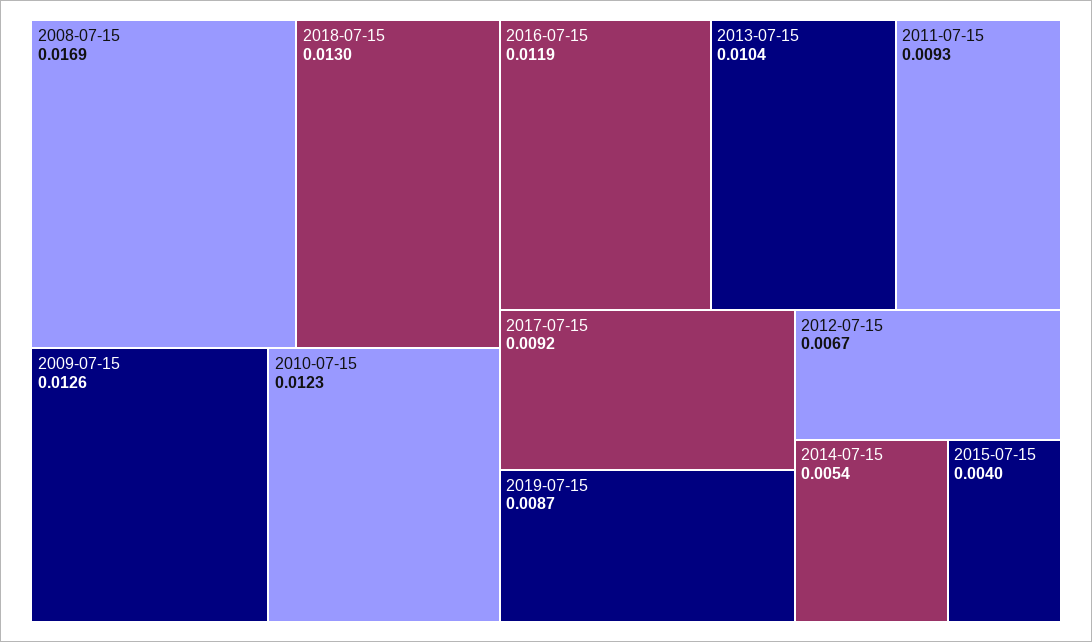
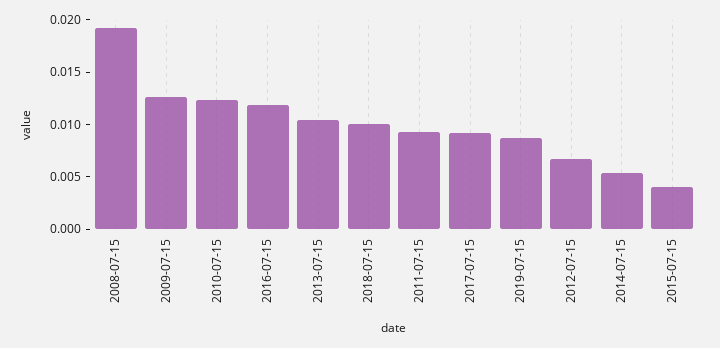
  {
-   "2008-07-15": 0.0169,
+   "2008-07-15": 0.019,
-   "2018-07-15": 0.013,
+   "2018-07-15": 0.01,
    "2009-07-15": 0.0126,
    "2010-07-15": 0.0123,
    "2016-07-15": 0.0119,
    "2013-07-15": 0.0104,
    "2011-07-15": 0.0093,
    "2017-07-15": 0.0092,
    "2019-07-15": 0.0087,
    "2012-07-15": 0.0067,
    "2014-07-15": 0.0054,
    "2015-07-15": 0.004
  }

